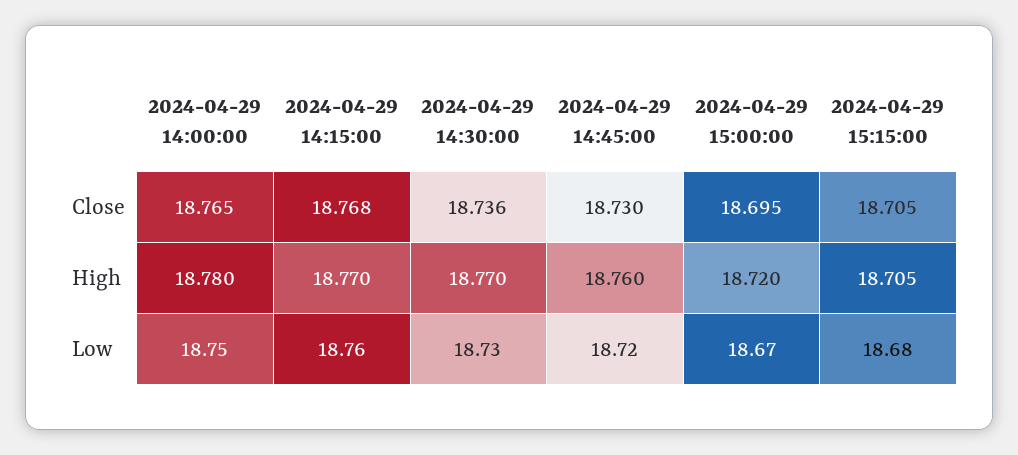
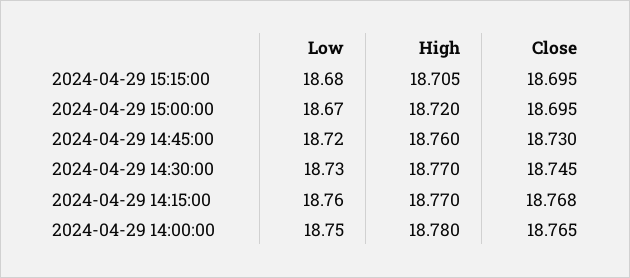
  {
    "2024-04-29 14:00:00": {
      "Close": 18.765,
      "High": 18.78,
      "Low": 18.75
    },
    "2024-04-29 14:15:00": {
      "Close": 18.768,
      "High": 18.77,
      "Low": 18.76
    },
    "2024-04-29 14:30:00": {
-     "Close": 18.736,
+     "Close": 18.745,
      "High": 18.77,
      "Low": 18.73
    },
    "2024-04-29 14:45:00": {
      "Close": 18.73,
      "High": 18.76,
      "Low": 18.72
    },
    "2024-04-29 15:00:00": {
      "Close": 18.695,
      "High": 18.72,
      "Low": 18.67
    },
    "2024-04-29 15:15:00": {
-     "Close": 18.705,
+     "Close": 18.695,
      "High": 18.705,
      "Low": 18.68
    }
  }

